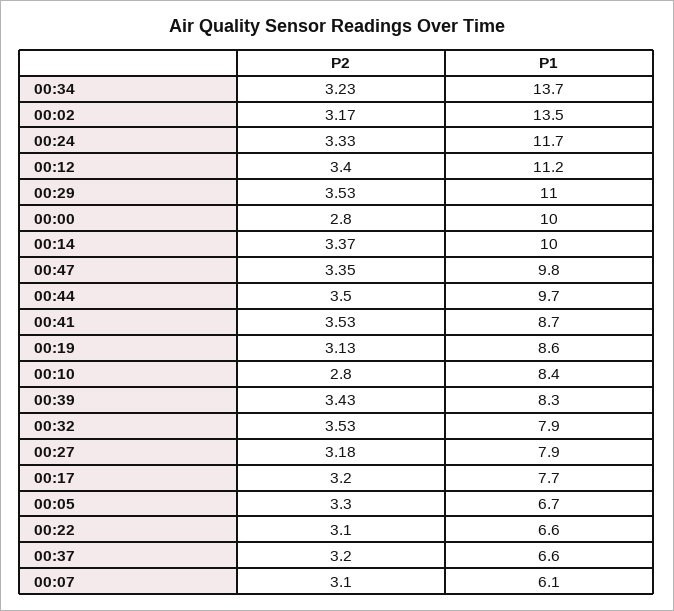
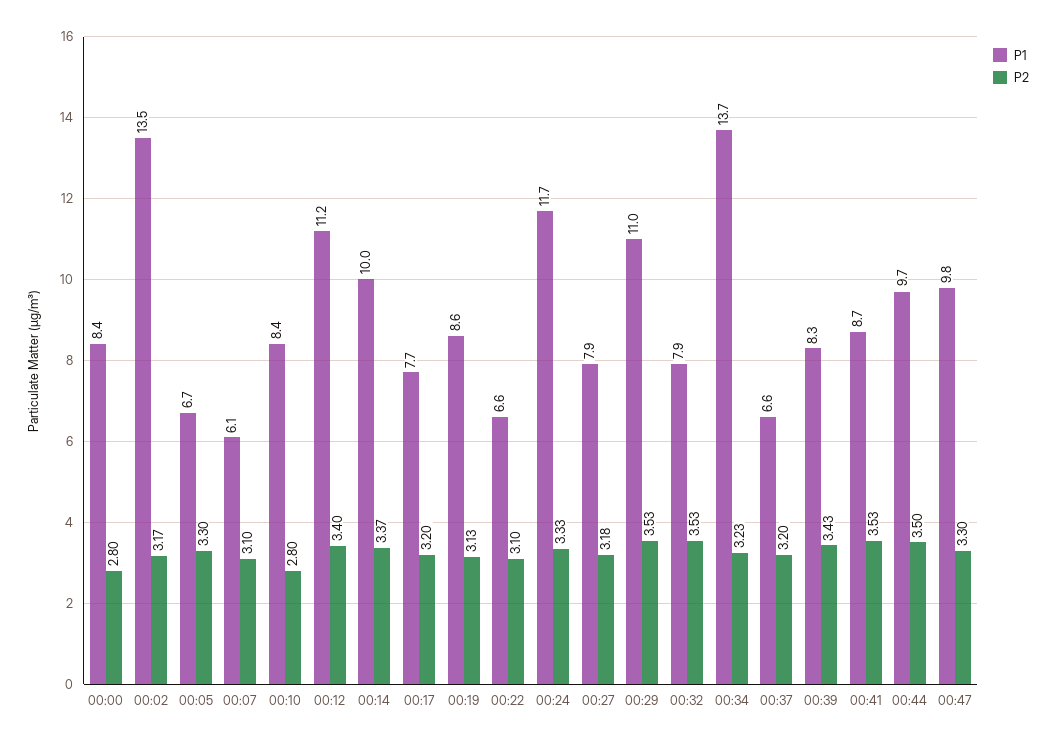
  {
    "P2": {
      "00:34": 3.23,
      "00:02": 3.17,
      "00:24": 3.33,
      "00:12": 3.4,
      "00:29": 3.53,
      "00:00": 2.8,
      "00:14": 3.37,
-     "00:47": 3.35,
+     "00:47": 3.3,
      "00:44": 3.5,
      "00:41": 3.53,
      "00:19": 3.13,
      "00:10": 2.8,
      "00:39": 3.43,
      "00:32": 3.53,
      "00:27": 3.18,
      "00:17": 3.2,
      "00:05": 3.3,
      "00:22": 3.1,
      "00:37": 3.2,
      "00:07": 3.1
    },
    "P1": {
      "00:34": 13.7,
      "00:02": 13.5,
      "00:24": 11.7,
      "00:12": 11.2,
      "00:29": 11,
-     "00:00": 10,
+     "00:00": 8.4,
      "00:14": 10,
      "00:47": 9.8,
      "00:44": 9.7,
      "00:41": 8.7,
      "00:19": 8.6,
      "00:10": 8.4,
      "00:39": 8.3,
      "00:32": 7.9,
      "00:27": 7.9,
      "00:17": 7.7,
      "00:05": 6.7,
      "00:22": 6.6,
      "00:37": 6.6,
      "00:07": 6.1
    }
  }

